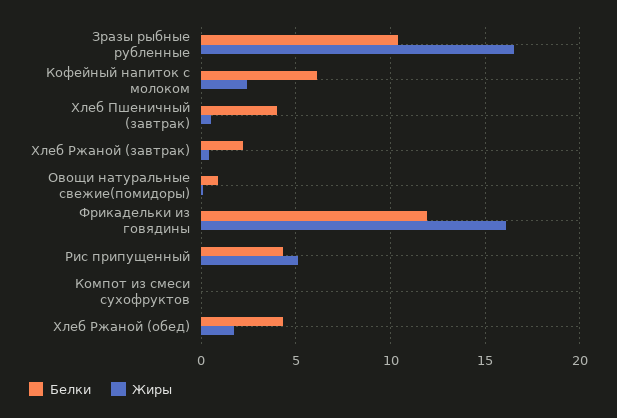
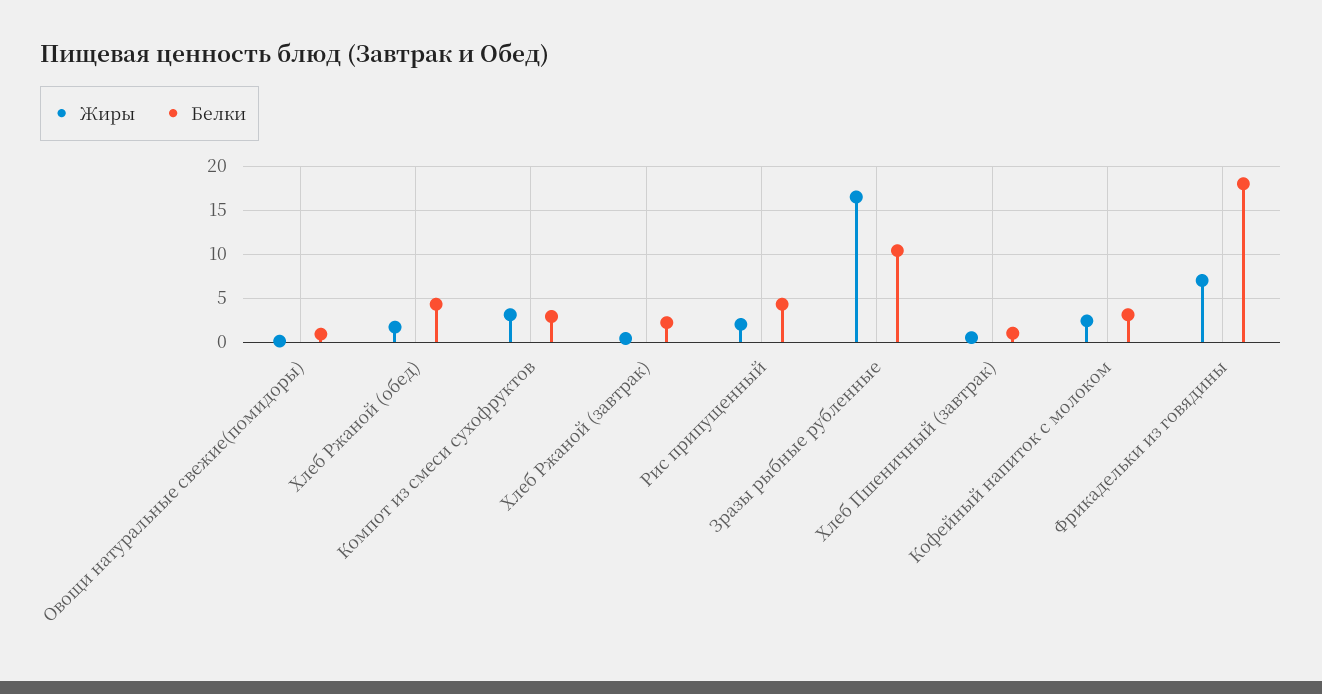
  {
    "Белки": {
      "Зразы рыбные рубленные": 10.5,
-     "Кофейный напиток с молоком": 6,
+     "Кофейный напиток с молоком": 3,
-     "Хлеб Пшеничный (завтрак)": 4,
+     "Хлеб Пшеничный (завтрак)": 1,
      "Хлеб Ржаной (завтрак)": 2,
      "Овощи натуральные свежие(помидоры)": 1,
-     "Фрикадельки из говядины": 12,
+     "Фрикадельки из говядины": 18,
      "Рис припущенный": 4.5,
-     "Компот из смеси сухофруктов": 0,
+     "Компот из смеси сухофруктов": 3,
      "Хлеб Ржаной (обед)": 4.5
    },
    "Жиры": {
      "Зразы рыбные рубленные": 16.5,
      "Кофейный напиток с молоком": 2.5,
      "Хлеб Пшеничный (завтрак)": 0.5,
      "Хлеб Ржаной (завтрак)": 0.5,
      "Овощи натуральные свежие(помидоры)": 0,
-     "Фрикадельки из говядины": 16,
+     "Фрикадельки из говядины": 7,
-     "Рис припущенный": 5,
+     "Рис припущенный": 2,
-     "Компот из смеси сухофруктов": 0,
+     "Компот из смеси сухофруктов": 3,
      "Хлеб Ржаной (обед)": 1.5
    }
  }

